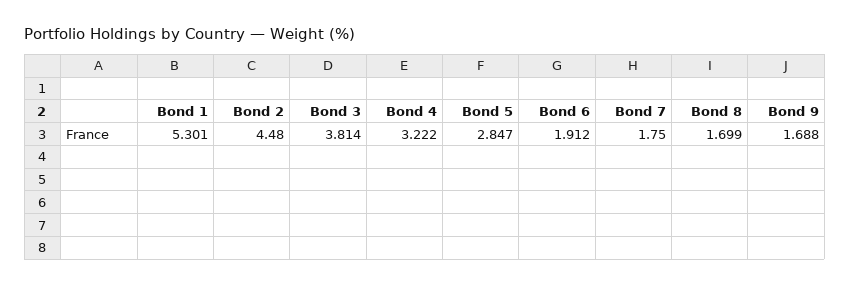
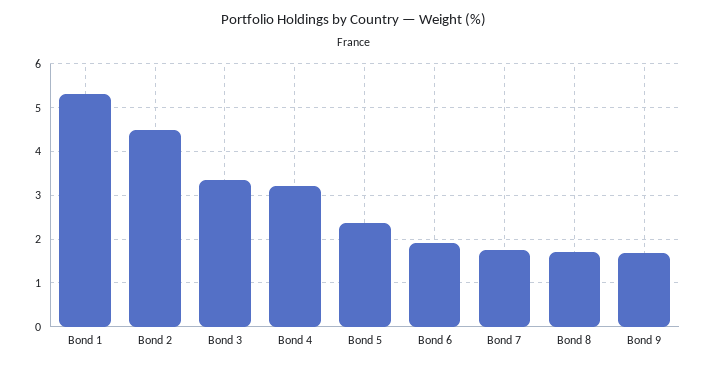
  {
    "Bond 1": 5.301,
    "Bond 2": 4.48,
-   "Bond 3": 3.814,
+   "Bond 3": 3.4,
    "Bond 4": 3.222,
-   "Bond 5": 2.847,
+   "Bond 5": 2.4,
    "Bond 6": 1.912,
    "Bond 7": 1.75,
    "Bond 8": 1.699,
    "Bond 9": 1.688
  }

